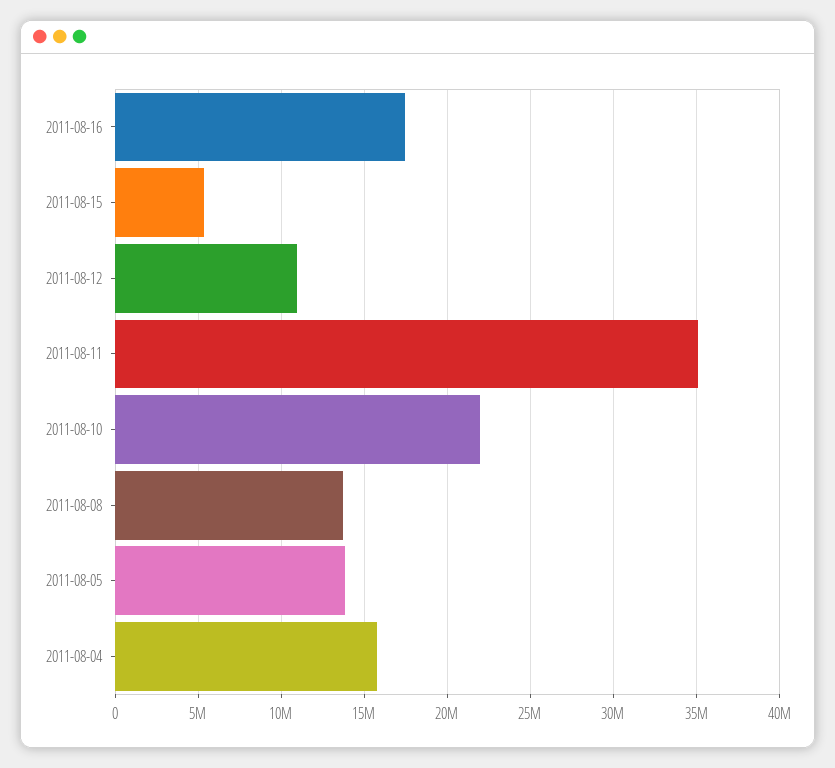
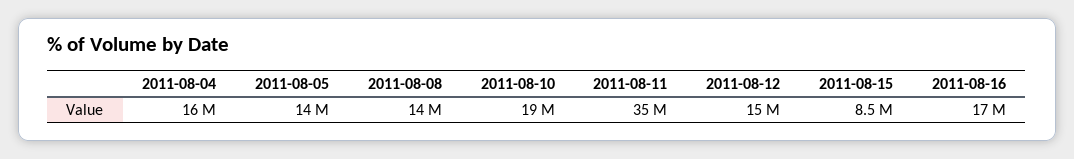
  {
    "2011-08-16": 17000000,
-   "2011-08-15": 5500000,
+   "2011-08-15": 8500000,
-   "2011-08-12": 11000000,
+   "2011-08-12": 15000000,
    "2011-08-11": 35000000,
-   "2011-08-10": 22000000,
+   "2011-08-10": 19000000,
    "2011-08-08": 14000000,
    "2011-08-05": 14000000,
    "2011-08-04": 16000000
  }

